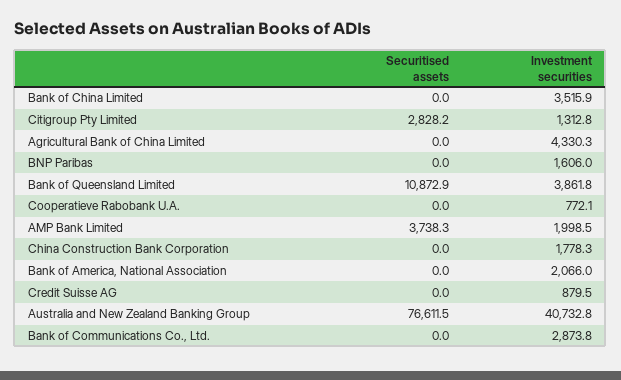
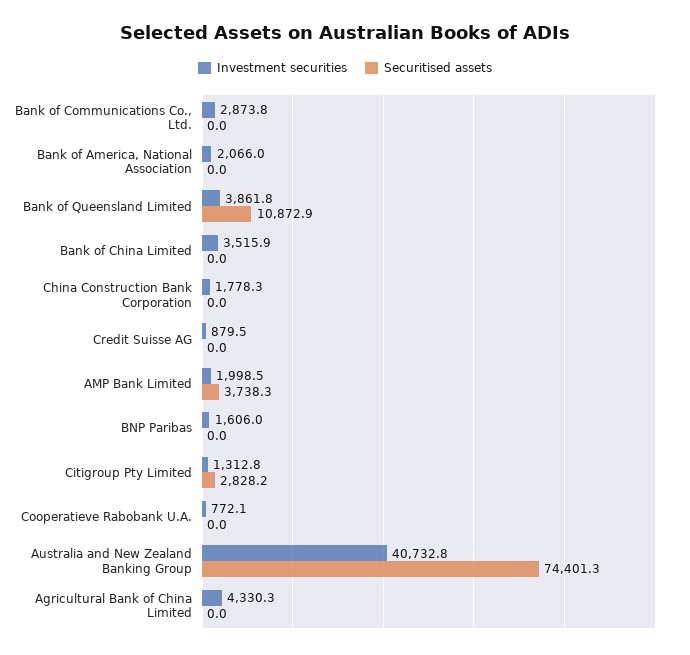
  {
    "Securitised assets": {
      "Bank of China Limited": 0,
      "Citigroup Pty Limited": 2828.2,
      "Agricultural Bank of China Limited": 0,
      "BNP Paribas": 0,
      "Bank of Queensland Limited": 10872.9,
      "Cooperatieve Rabobank U.A.": 0,
      "AMP Bank Limited": 3738.3,
      "China Construction Bank Corporation": 0,
      "Bank of America, National Association": 0,
      "Credit Suisse AG": 0,
-     "Australia and New Zealand Banking Group": 76611.5,
+     "Australia and New Zealand Banking Group": 74401.3,
      "Bank of Communications Co., Ltd.": 0
    },
    "Investment securities": {
      "Bank of China Limited": 3515.9,
      "Citigroup Pty Limited": 1312.8,
      "Agricultural Bank of China Limited": 4330.3,
      "BNP Paribas": 1606,
      "Bank of Queensland Limited": 3861.8,
      "Cooperatieve Rabobank U.A.": 772.1,
      "AMP Bank Limited": 1998.5,
      "China Construction Bank Corporation": 1778.3,
      "Bank of America, National Association": 2066,
      "Credit Suisse AG": 879.5,
      "Australia and New Zealand Banking Group": 40732.8,
      "Bank of Communications Co., Ltd.": 2873.8
    }
  }

